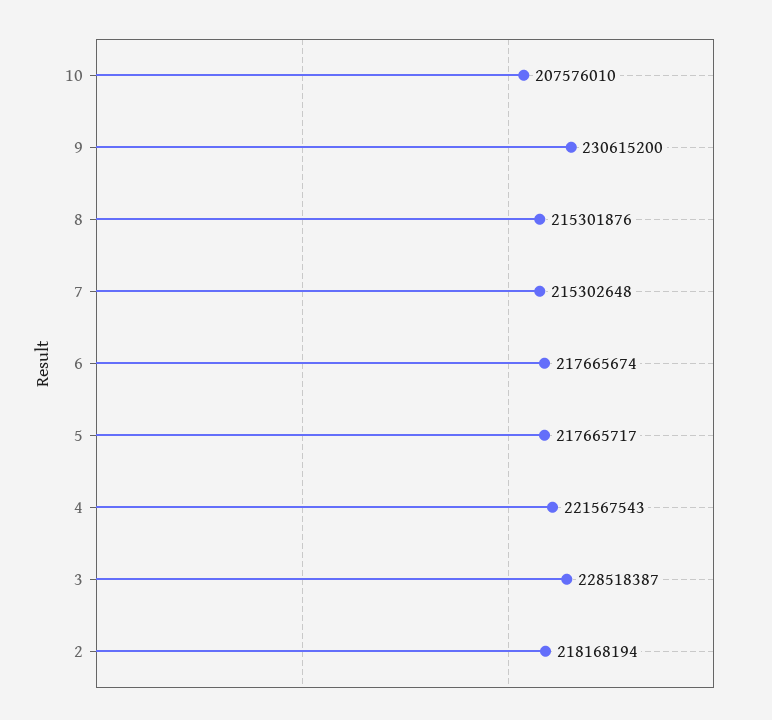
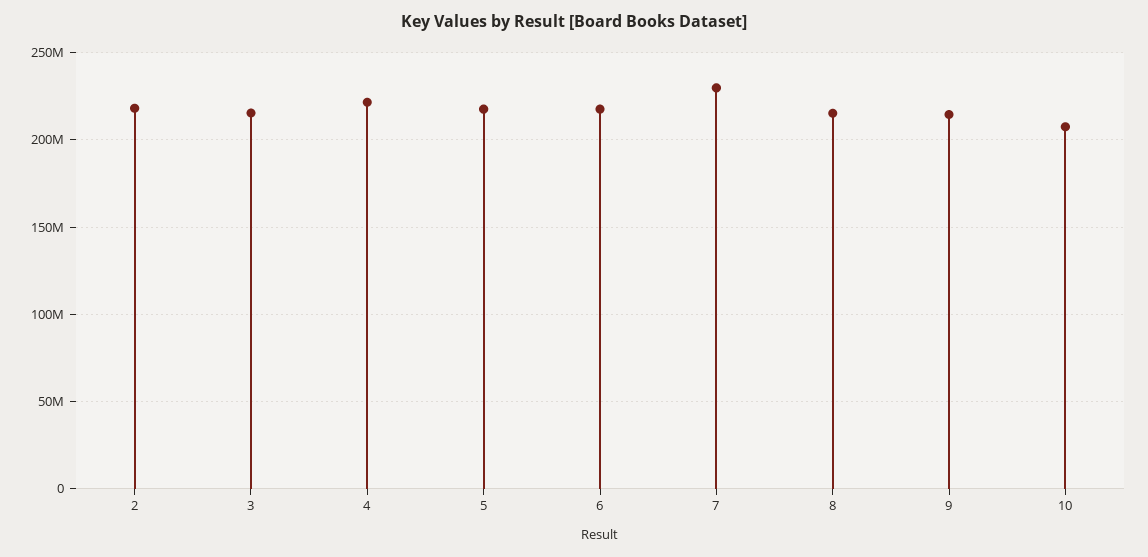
  {
    "10": 207576010,
-   "9": 230615200,
+   "9": 215000000,
    "8": 215301876,
-   "7": 215302648,
+   "7": 230000000,
    "6": 217665674,
    "5": 217665717,
    "4": 221567543,
-   "3": 228518387,
+   "3": 215000000,
    "2": 218168194
  }

